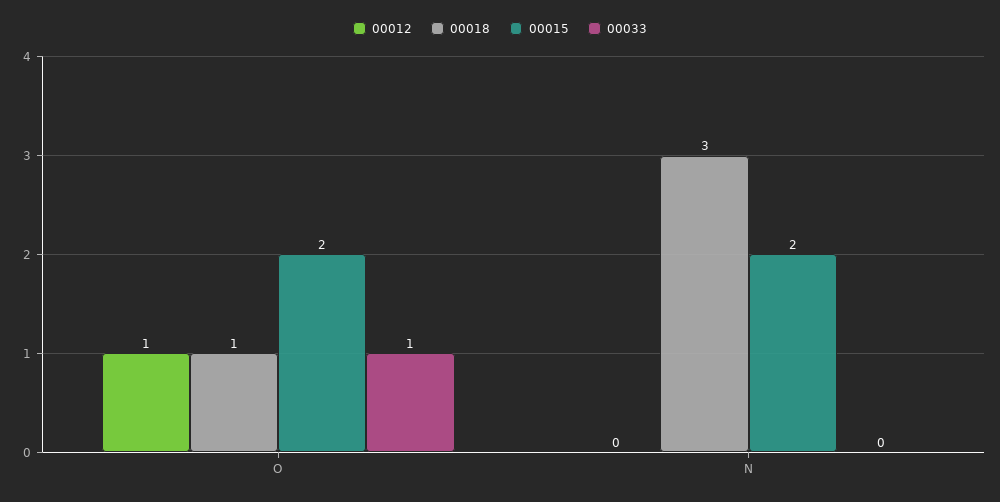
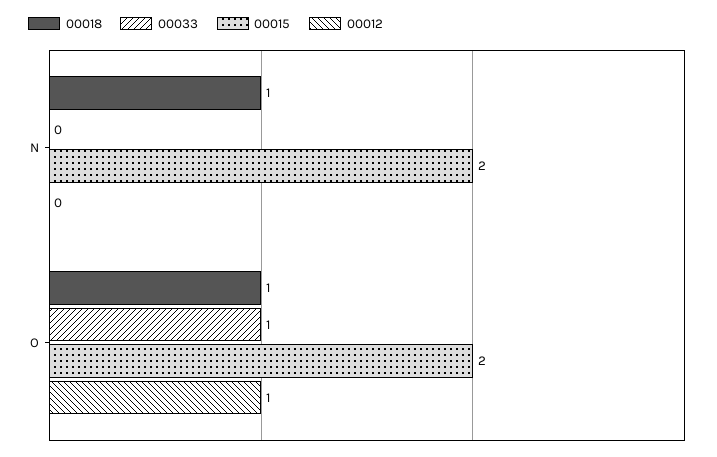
  {
    "00012": {
      "O": 1,
      "N": 0
    },
    "00018": {
      "O": 1,
-     "N": 3
+     "N": 1
    },
    "00015": {
      "O": 2,
      "N": 2
    },
    "00033": {
      "O": 1,
      "N": 0
    }
  }

